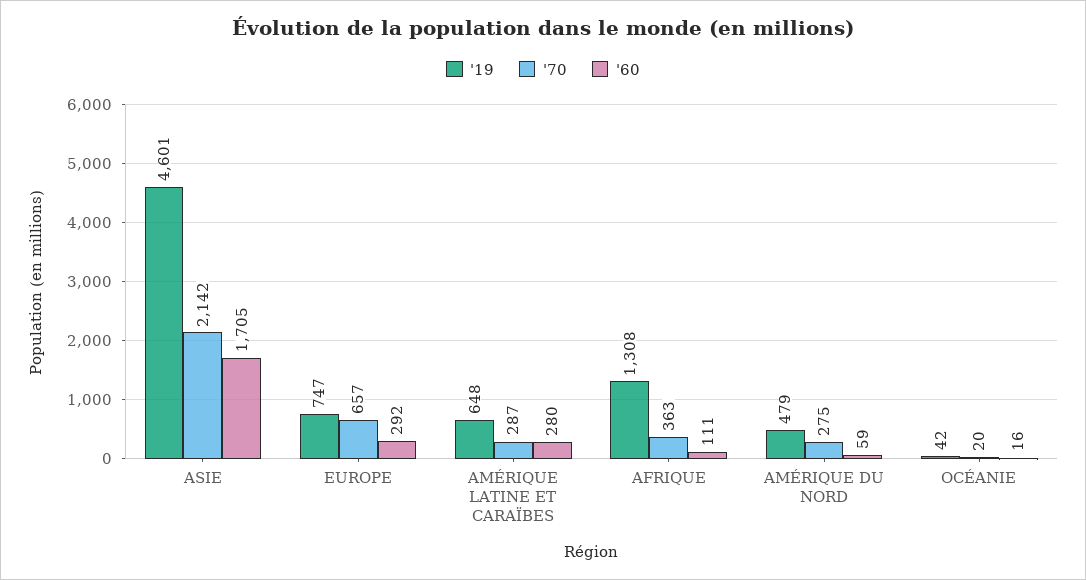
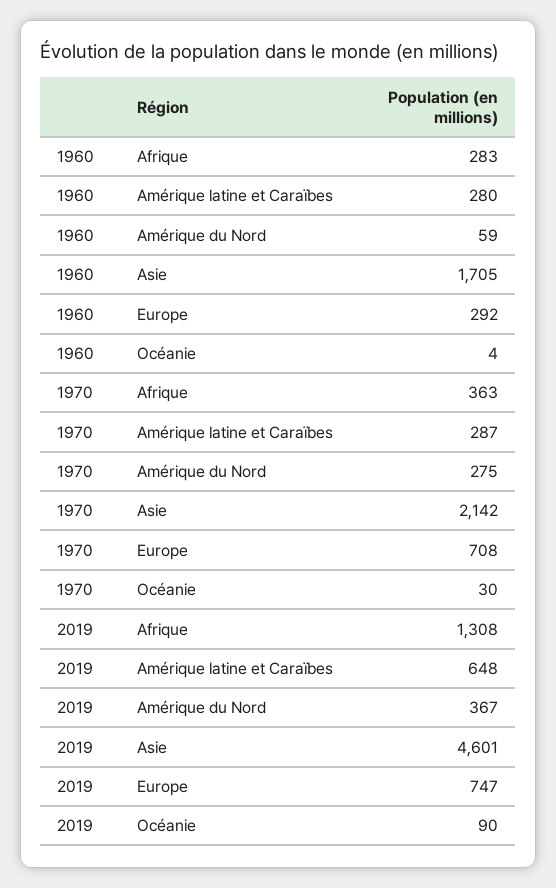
  {
    "'19": {
      "ASIE": 4601,
      "EUROPE": 747,
      "AMÉRIQUE LATINE ET CARAÏBES": 648,
      "AFRIQUE": 1308,
-     "AMÉRIQUE DU NORD": 479,
+     "AMÉRIQUE DU NORD": 367,
-     "OCÉANIE": 42
+     "OCÉANIE": 90
    },
    "'70": {
      "ASIE": 2142,
-     "EUROPE": 657,
+     "EUROPE": 708,
      "AMÉRIQUE LATINE ET CARAÏBES": 287,
      "AFRIQUE": 363,
      "AMÉRIQUE DU NORD": 275,
-     "OCÉANIE": 20
+     "OCÉANIE": 30
    },
    "'60": {
      "ASIE": 1705,
      "EUROPE": 292,
      "AMÉRIQUE LATINE ET CARAÏBES": 280,
-     "AFRIQUE": 111,
+     "AFRIQUE": 283,
      "AMÉRIQUE DU NORD": 59,
-     "OCÉANIE": 16
+     "OCÉANIE": 4
    }
  }

